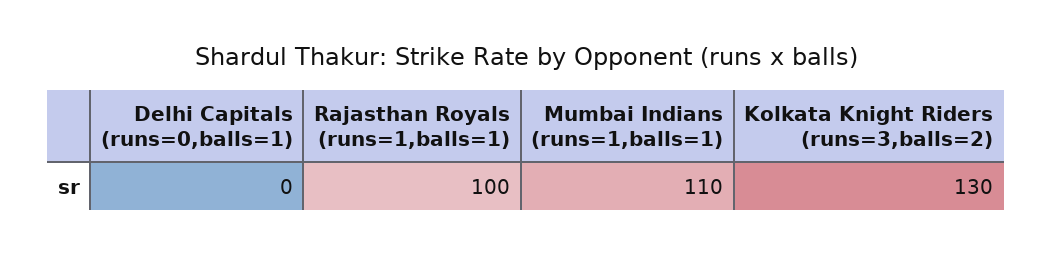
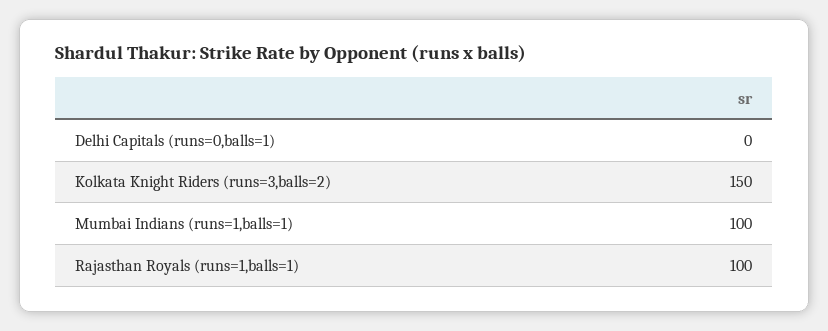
  {
    "Delhi Capitals (runs=0,balls=1)": 0,
    "Rajasthan Royals (runs=1,balls=1)": 100,
-   "Mumbai Indians (runs=1,balls=1)": 110,
+   "Mumbai Indians (runs=1,balls=1)": 100,
-   "Kolkata Knight Riders (runs=3,balls=2)": 130
+   "Kolkata Knight Riders (runs=3,balls=2)": 150
  }

